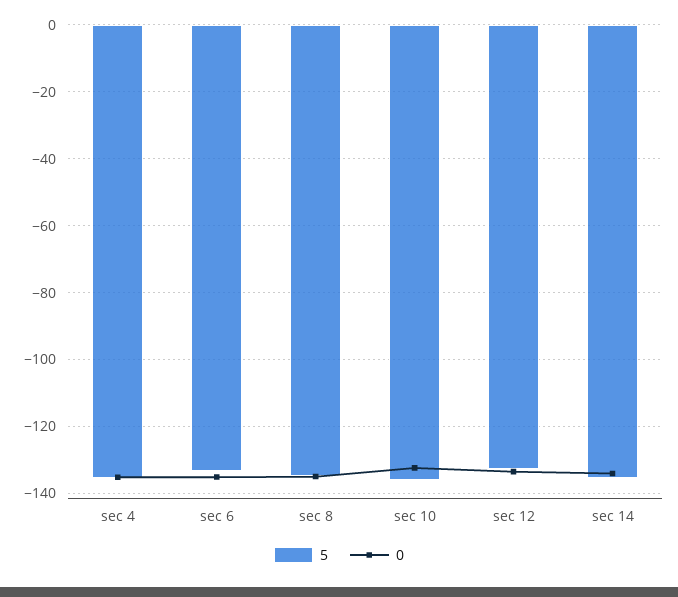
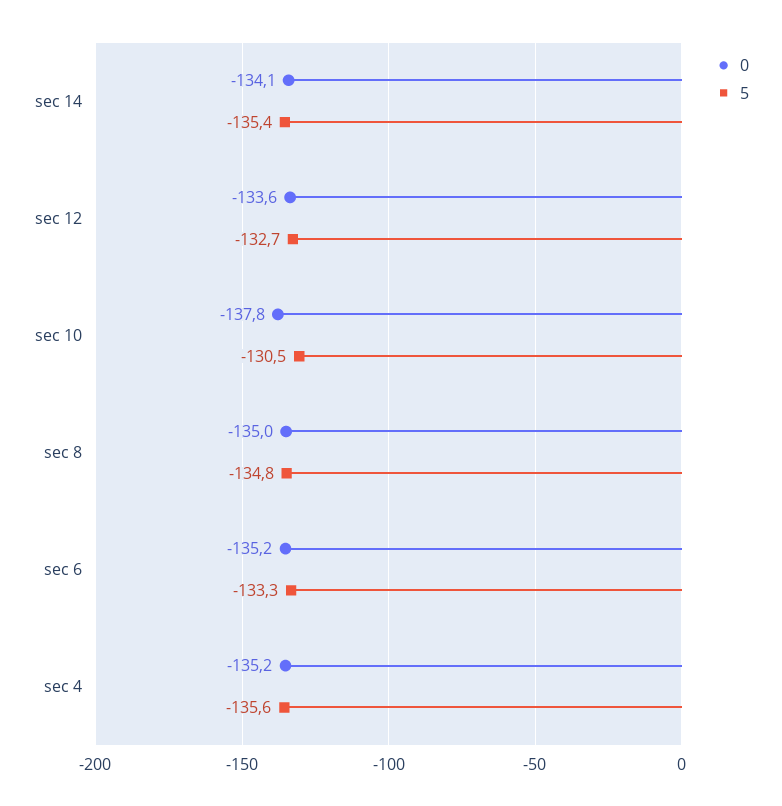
  {
    "5": {
      "sec 4": -135.6,
      "sec 6": -133.3,
      "sec 8": -134.8,
-     "sec 10": -136,
+     "sec 10": -130.5,
      "sec 12": -132.7,
      "sec 14": -135.4
    },
    "0": {
      "sec 4": -135.2,
      "sec 6": -135.2,
      "sec 8": -135,
-     "sec 10": -132,
+     "sec 10": -137.8,
      "sec 12": -133.6,
      "sec 14": -134.1
    }
  }

